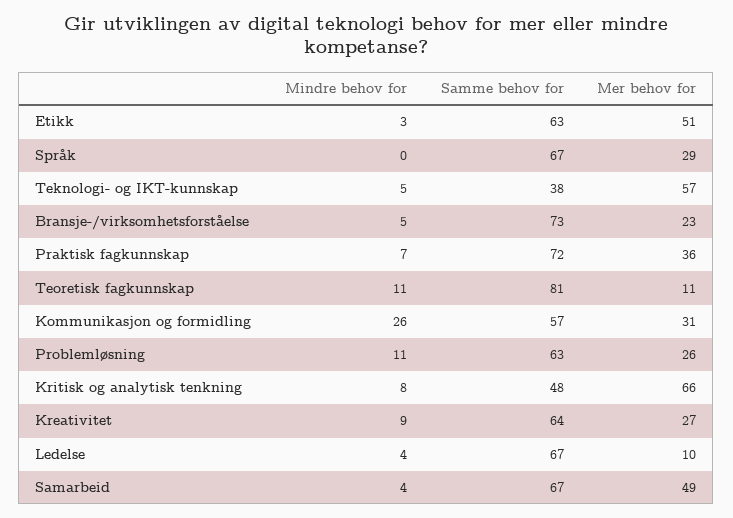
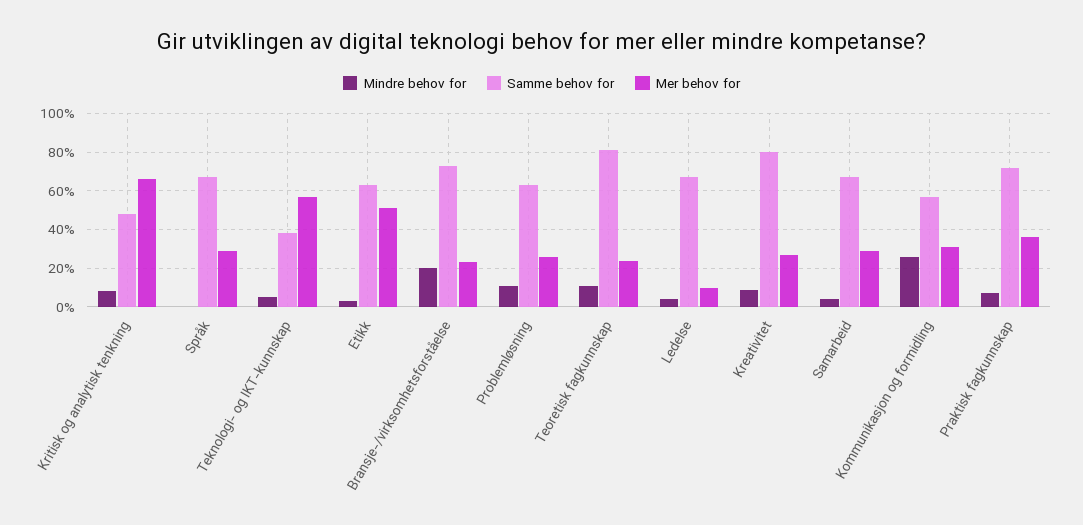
  {
    "Mindre behov for": {
      "Etikk": 3,
      "Språk": 0,
      "Teknologi- og IKT-kunnskap": 5,
-     "Bransje-/virksomhetsforståelse": 5,
+     "Bransje-/virksomhetsforståelse": 20,
      "Praktisk fagkunnskap": 7,
      "Teoretisk fagkunnskap": 11,
      "Kommunikasjon og formidling": 26,
      "Problemløsning": 11,
      "Kritisk og analytisk tenkning": 8,
      "Kreativitet": 9,
      "Ledelse": 4,
      "Samarbeid": 4
    },
    "Samme behov for": {
      "Etikk": 63,
      "Språk": 67,
      "Teknologi- og IKT-kunnskap": 38,
      "Bransje-/virksomhetsforståelse": 73,
      "Praktisk fagkunnskap": 72,
      "Teoretisk fagkunnskap": 81,
      "Kommunikasjon og formidling": 57,
      "Problemløsning": 63,
      "Kritisk og analytisk tenkning": 48,
-     "Kreativitet": 64,
+     "Kreativitet": 80,
      "Ledelse": 67,
      "Samarbeid": 67
    },
    "Mer behov for": {
      "Etikk": 51,
      "Språk": 29,
      "Teknologi- og IKT-kunnskap": 57,
      "Bransje-/virksomhetsforståelse": 23,
      "Praktisk fagkunnskap": 36,
-     "Teoretisk fagkunnskap": 11,
+     "Teoretisk fagkunnskap": 25,
      "Kommunikasjon og formidling": 31,
      "Problemløsning": 26,
      "Kritisk og analytisk tenkning": 66,
      "Kreativitet": 27,
      "Ledelse": 10,
-     "Samarbeid": 49
+     "Samarbeid": 30
    }
  }

